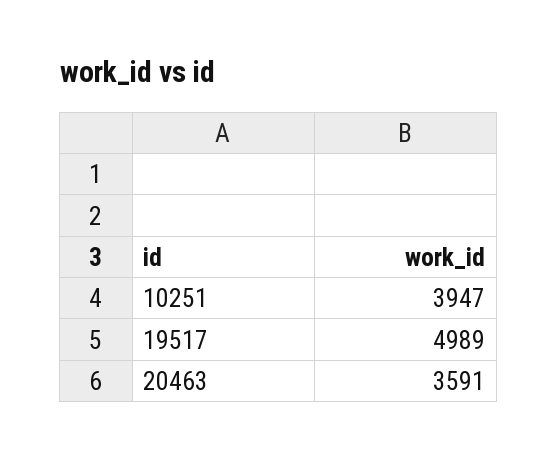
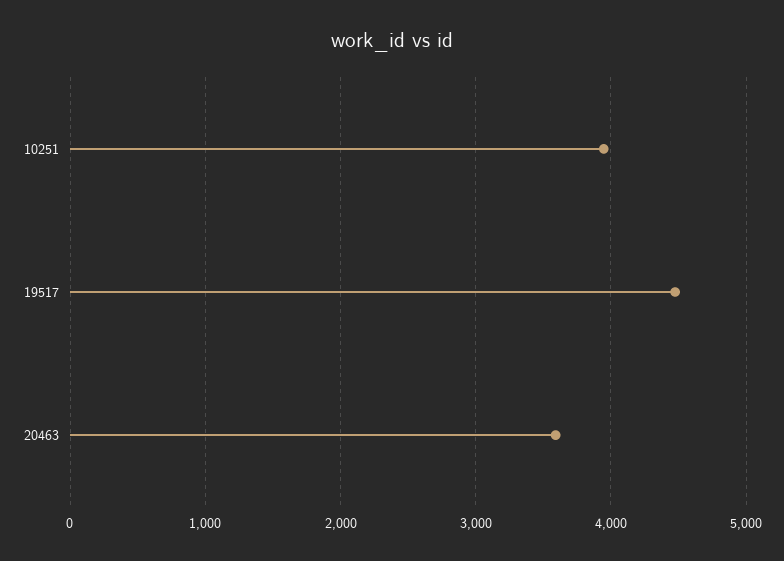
  {
    "10251": 3947,
-   "19517": 4989,
+   "19517": 4500,
    "20463": 3591
  }

